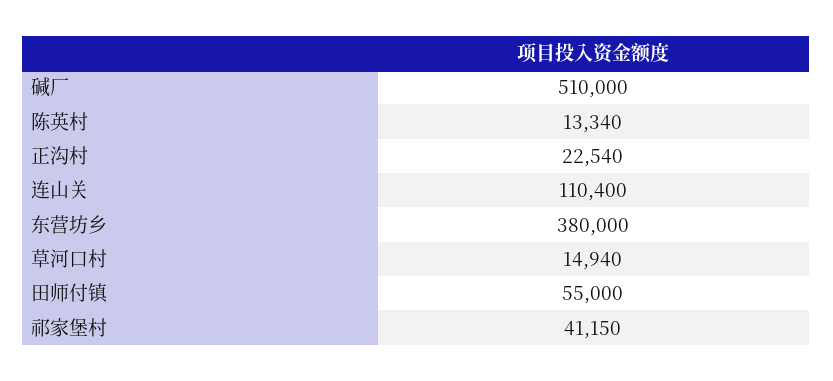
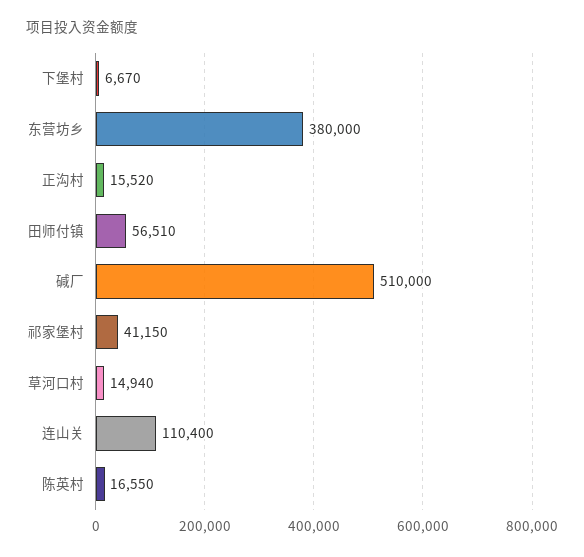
  {
    "碱厂": 510000,
-   "陈英村": 13340,
+   "陈英村": 16550,
-   "正沟村": 22540,
+   "正沟村": 15520,
    "连山关": 110400,
    "东营坊乡": 380000,
    "草河口村": 14940,
-   "田师付镇": 55000,
+   "田师付镇": 56510,
-   "祁家堡村": 41150
+   "祁家堡村": 41150,
+   "下堡村": 6670
  }

